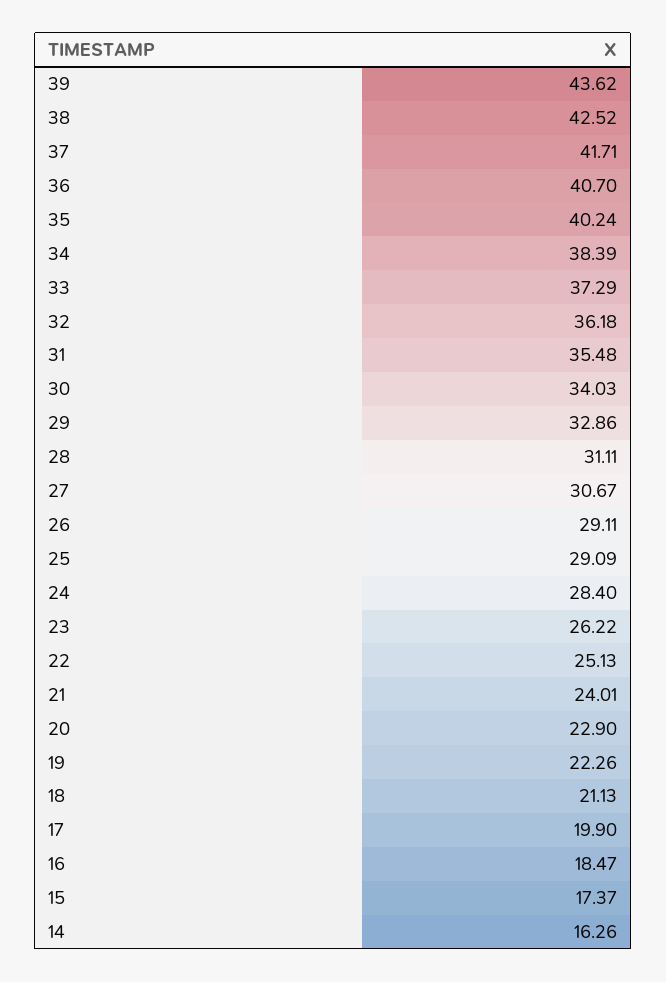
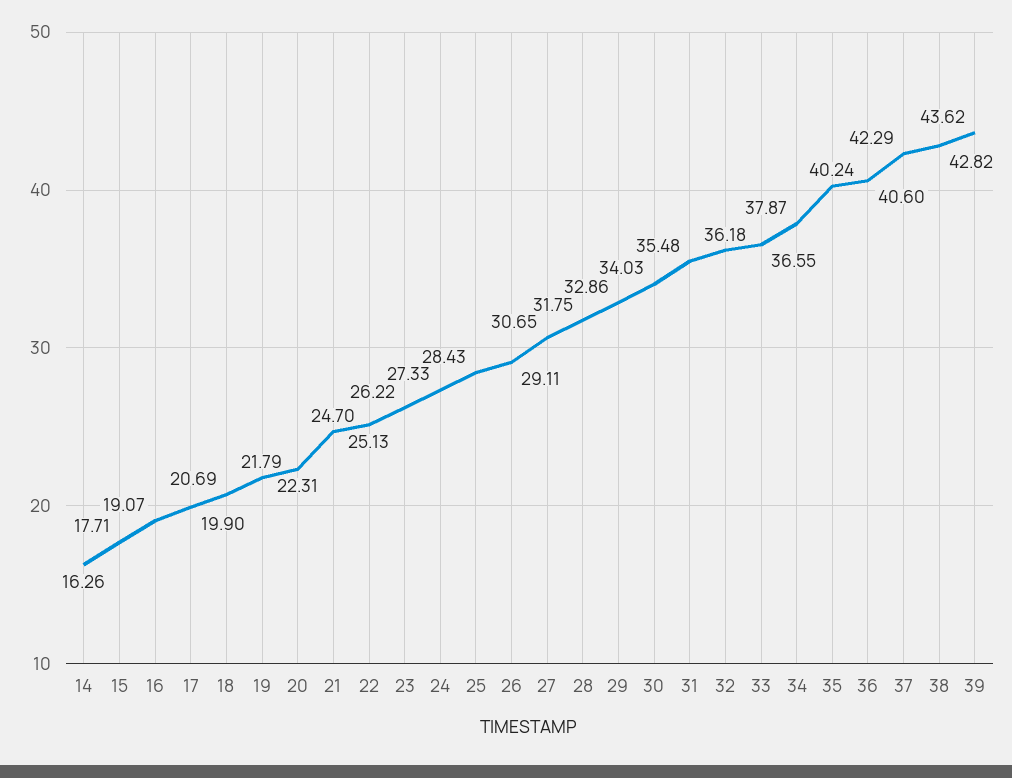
  {
    "39": 43.62,
-   "38": 42.52,
+   "38": 42.82,
-   "37": 41.71,
+   "37": 42.29,
-   "36": 40.7,
+   "36": 40.6,
    "35": 40.24,
-   "34": 38.39,
+   "34": 37.87,
-   "33": 37.29,
+   "33": 36.55,
    "32": 36.18,
    "31": 35.48,
    "30": 34.03,
    "29": 32.86,
-   "28": 31.11,
+   "28": 31.75,
-   "27": 30.67,
+   "27": 30.65,
    "26": 29.11,
-   "25": 29.09,
+   "25": 28.43,
-   "24": 28.4,
+   "24": 27.33,
    "23": 26.22,
    "22": 25.13,
-   "21": 24.01,
+   "21": 24.7,
-   "20": 22.9,
+   "20": 22.31,
-   "19": 22.26,
+   "19": 21.79,
-   "18": 21.13,
+   "18": 20.69,
    "17": 19.9,
-   "16": 18.47,
+   "16": 19.07,
-   "15": 17.37,
+   "15": 17.71,
    "14": 16.26
  }

